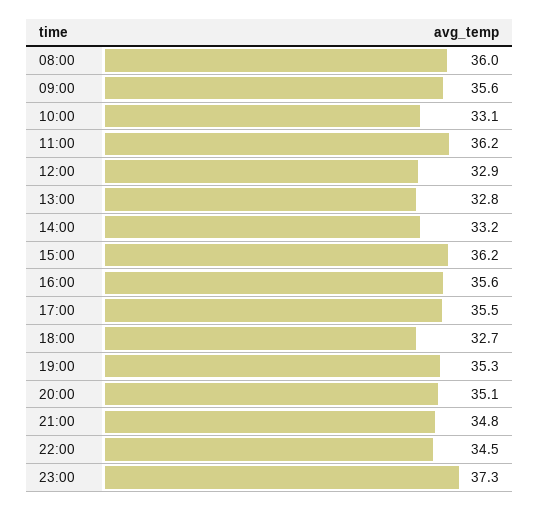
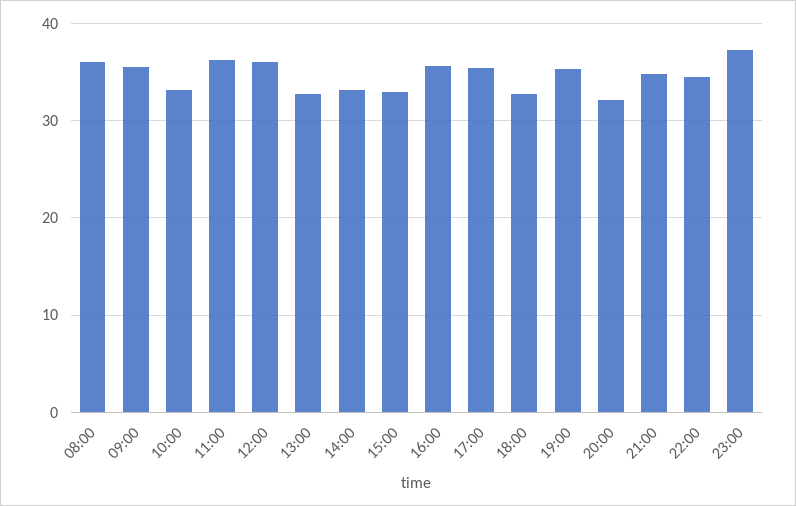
  {
    "08:00": 36,
    "09:00": 35.6,
    "10:00": 33.1,
    "11:00": 36.2,
-   "12:00": 32.9,
+   "12:00": 36,
    "13:00": 32.8,
    "14:00": 33.2,
-   "15:00": 36.2,
+   "15:00": 33,
    "16:00": 35.6,
    "17:00": 35.5,
    "18:00": 32.7,
    "19:00": 35.3,
-   "20:00": 35.1,
+   "20:00": 32,
    "21:00": 34.8,
    "22:00": 34.5,
    "23:00": 37.3
  }

